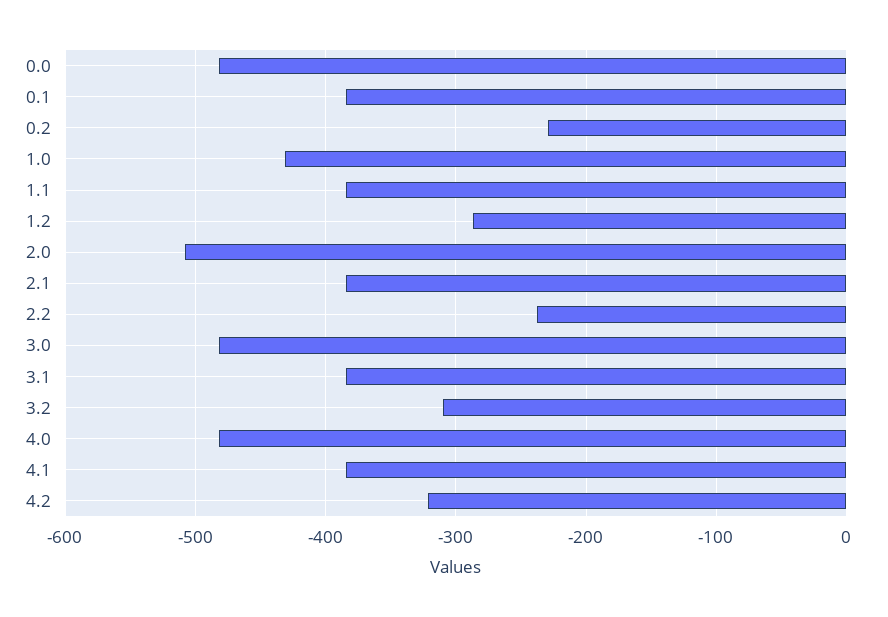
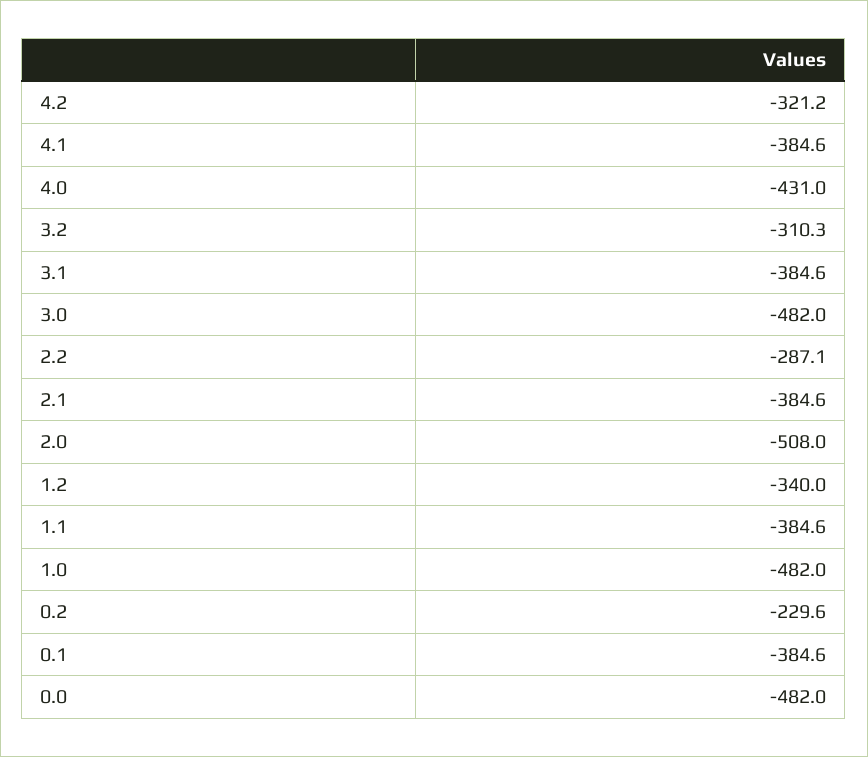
  {
    "0.0": -482,
    "0.1": -384.6,
    "0.2": -229.6,
-   "1.0": -430,
+   "1.0": -482,
    "1.1": -384.6,
-   "1.2": -290,
+   "1.2": -340,
    "2.0": -508,
    "2.1": -384.6,
-   "2.2": -240,
+   "2.2": -287.1,
    "3.0": -482,
    "3.1": -384.6,
    "3.2": -310.3,
-   "4.0": -480,
+   "4.0": -431,
    "4.1": -384.6,
    "4.2": -321.2
  }

